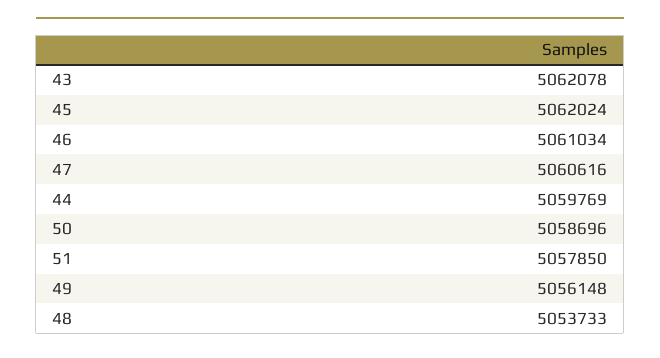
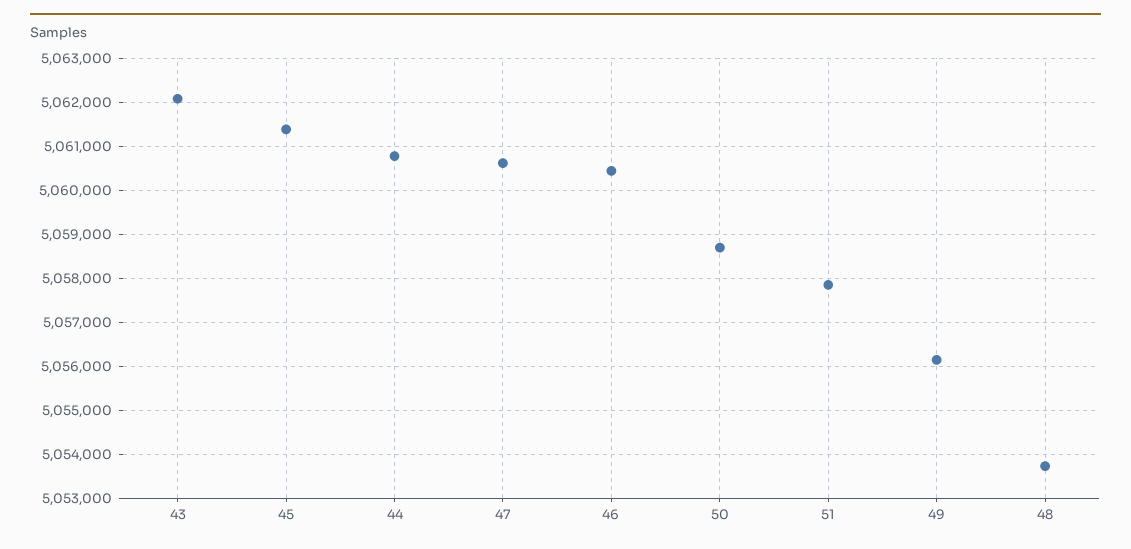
  {
    "43": 5062078,
-   "45": 5062024,
+   "45": 5061400,
-   "46": 5061034,
+   "46": 5060400,
    "47": 5060616,
-   "44": 5059769,
+   "44": 5060800,
    "50": 5058696,
    "51": 5057850,
    "49": 5056148,
    "48": 5053733
  }

